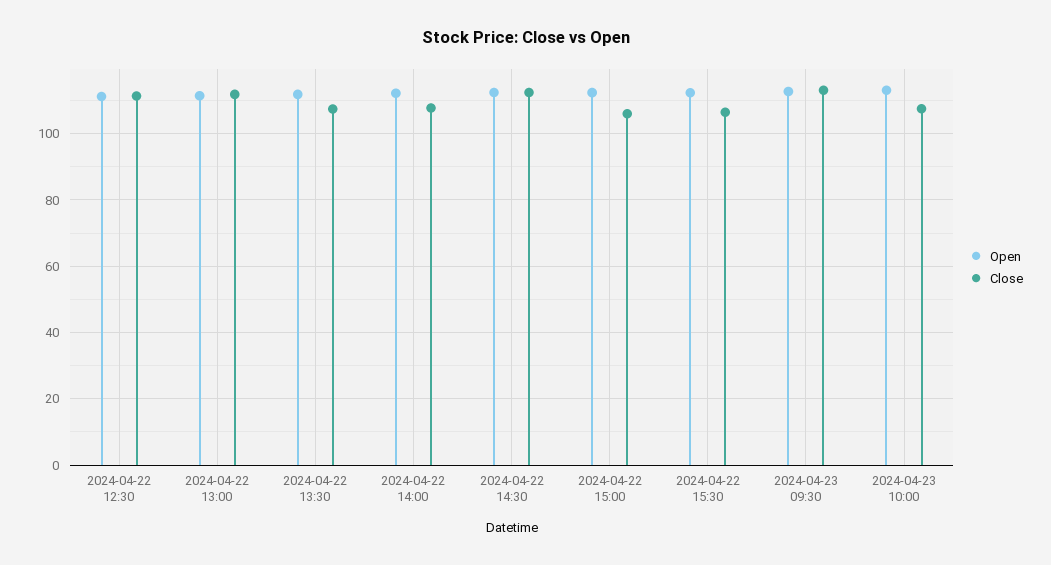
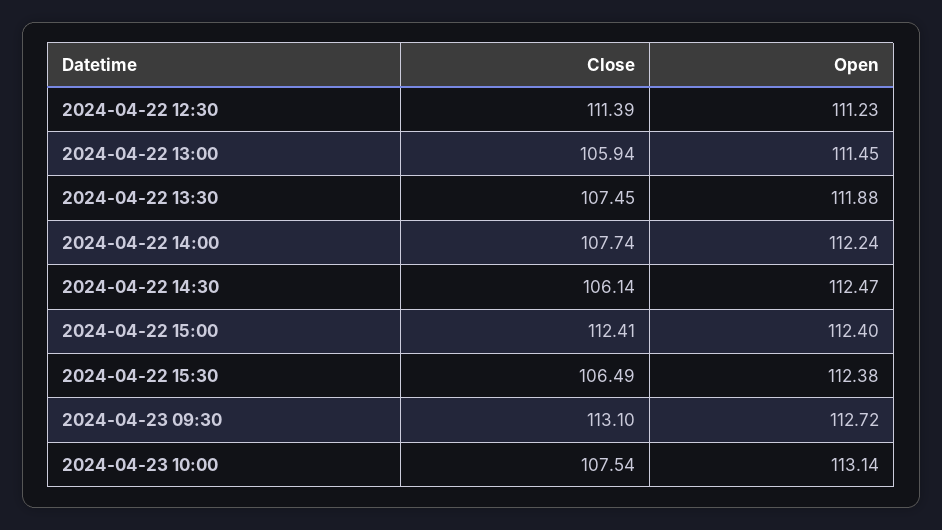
  {
    "Open": {
      "2024-04-22 12:30": 111.23,
      "2024-04-22 13:00": 111.45,
      "2024-04-22 13:30": 111.88,
      "2024-04-22 14:00": 112.24,
      "2024-04-22 14:30": 112.47,
      "2024-04-22 15:00": 112.4,
      "2024-04-22 15:30": 112.38,
      "2024-04-23 09:30": 112.72,
      "2024-04-23 10:00": 113.14
    },
    "Close": {
      "2024-04-22 12:30": 111.39,
-     "2024-04-22 13:00": 112,
+     "2024-04-22 13:00": 105.94,
      "2024-04-22 13:30": 107.45,
      "2024-04-22 14:00": 107.74,
-     "2024-04-22 14:30": 112,
+     "2024-04-22 14:30": 106.14,
-     "2024-04-22 15:00": 106,
+     "2024-04-22 15:00": 112.41,
      "2024-04-22 15:30": 106.49,
      "2024-04-23 09:30": 113.1,
      "2024-04-23 10:00": 107.54
    }
  }

